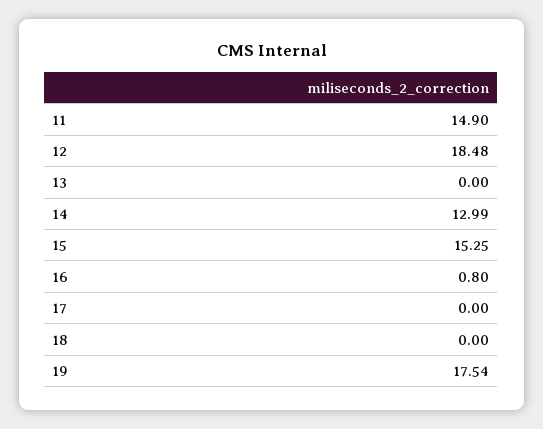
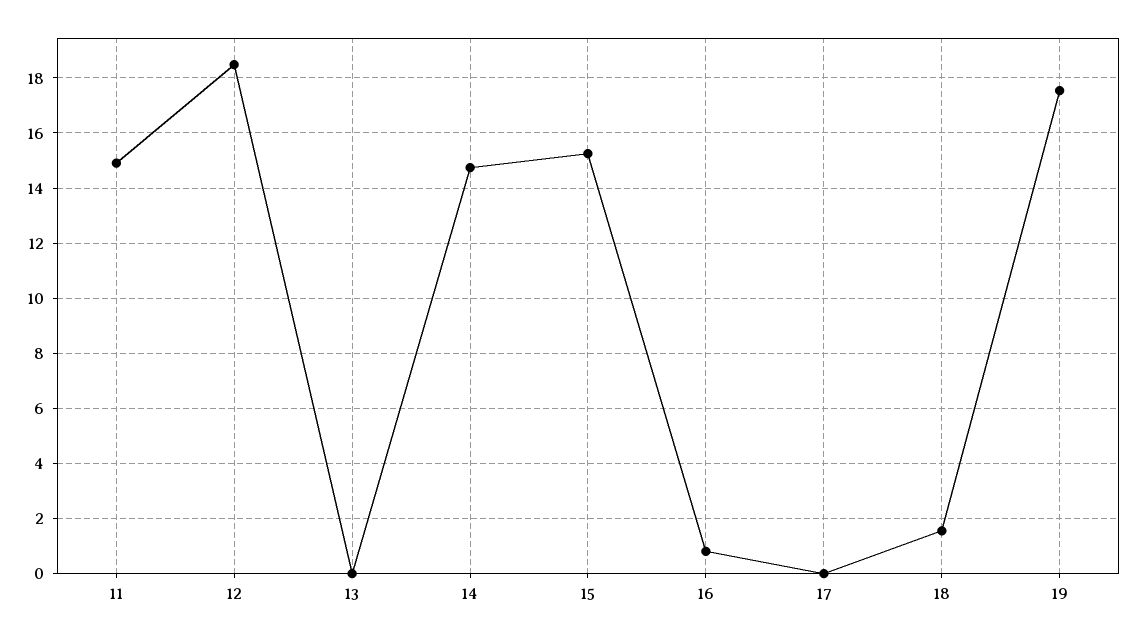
  {
    "11": 14.9,
    "12": 18.48,
    "13": 0,
-   "14": 12.99,
+   "14": 14.75,
    "15": 15.25,
    "16": 0.8,
    "17": 0,
-   "18": 0,
+   "18": 1.5,
    "19": 17.54
  }

